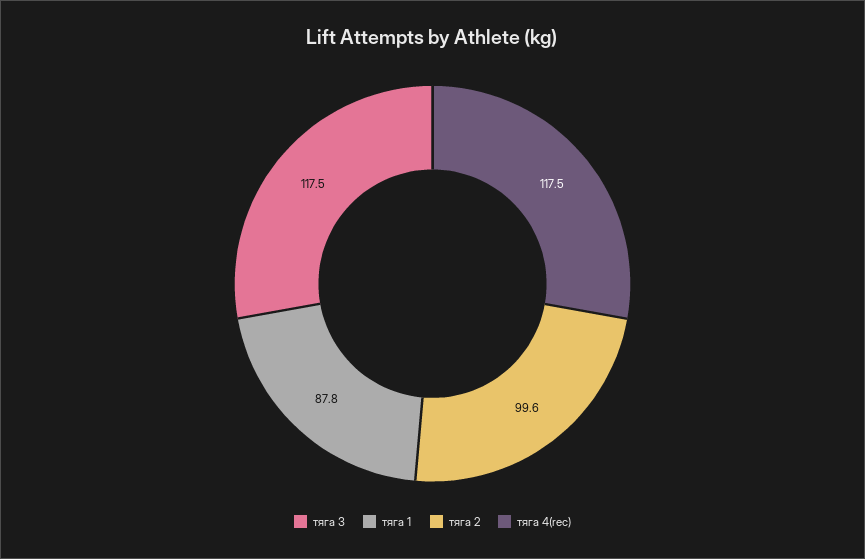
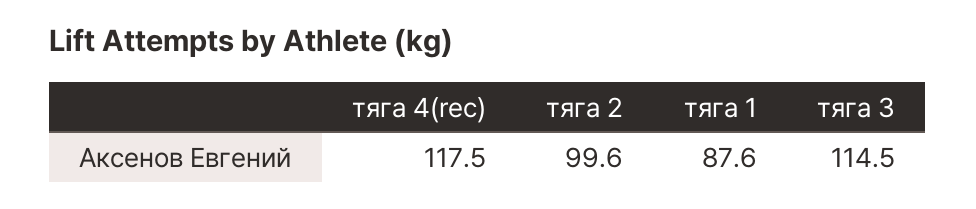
  {
-   "тяга 3": 117.5,
+   "тяга 3": 114.5,
-   "тяга 1": 87.8,
+   "тяга 1": 87.6,
    "тяга 2": 99.6,
    "тяга 4(rec)": 117.5
  }

